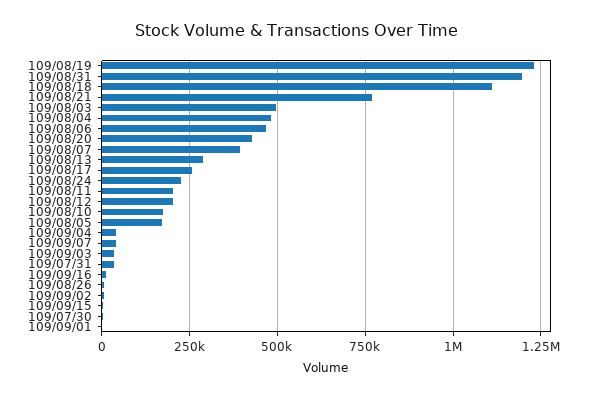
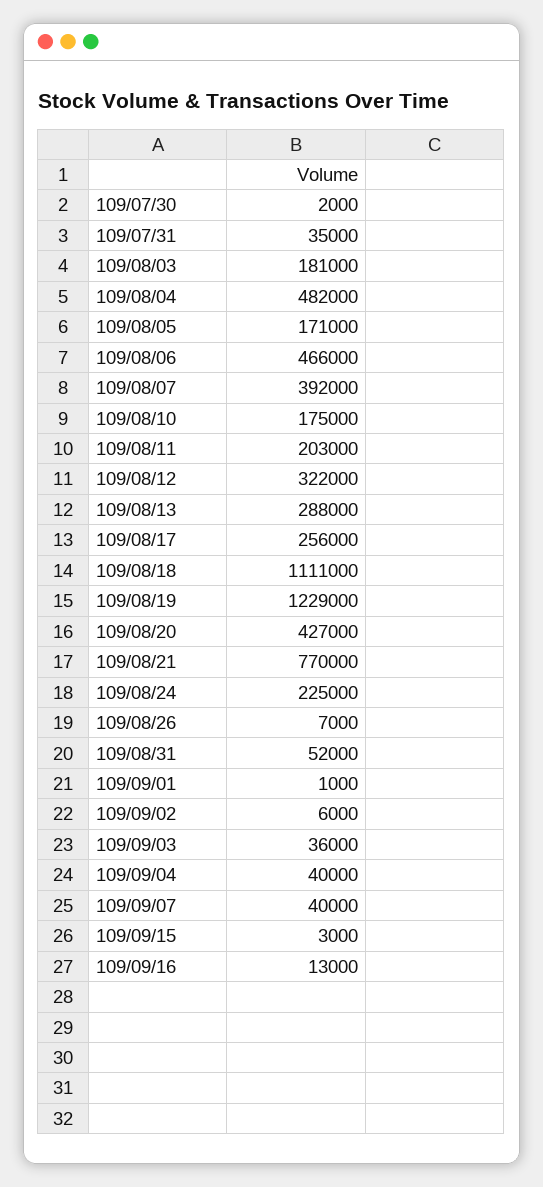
  {
    "109/08/19": 1229000,
-   "109/08/31": 1200000,
+   "109/08/31": 52000,
    "109/08/18": 1111000,
    "109/08/21": 770000,
-   "109/08/03": 500000,
+   "109/08/03": 181000,
    "109/08/04": 482000,
    "109/08/06": 466000,
    "109/08/20": 427000,
    "109/08/07": 392000,
    "109/08/13": 288000,
    "109/08/17": 256000,
    "109/08/24": 225000,
    "109/08/11": 203000,
-   "109/08/12": 200000,
+   "109/08/12": 322000,
    "109/08/10": 175000,
    "109/08/05": 171000,
    "109/09/04": 40000,
    "109/09/07": 40000,
    "109/09/03": 36000,
    "109/07/31": 35000,
    "109/09/16": 13000,
    "109/08/26": 7000,
    "109/09/02": 6000,
    "109/09/15": 3000,
    "109/07/30": 2000,
    "109/09/01": 1000
  }

